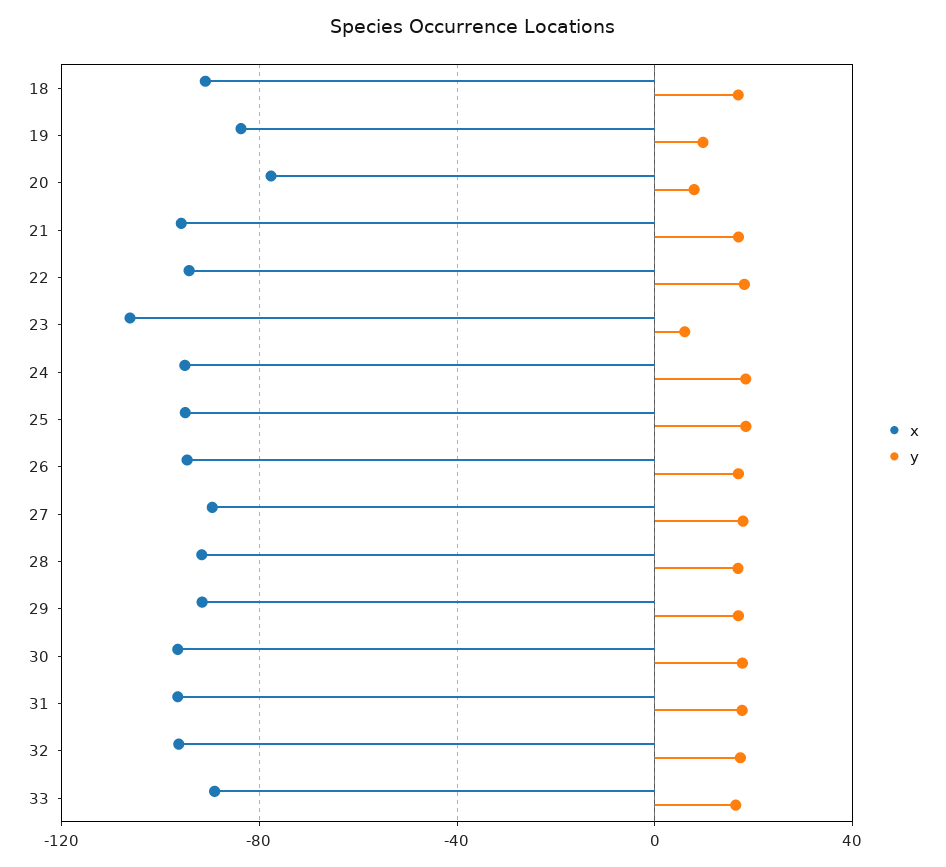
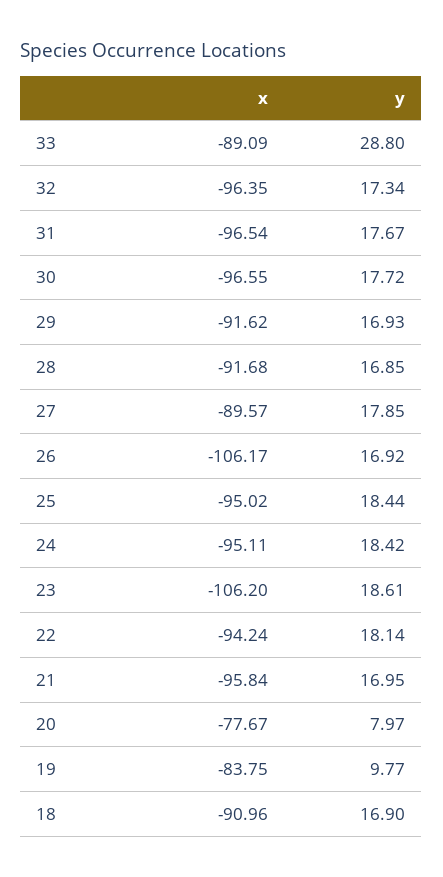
  {
    "x": {
      "18": -90.96,
      "19": -83.75,
      "20": -77.67,
      "21": -95.84,
      "22": -94.24,
      "23": -106.2,
      "24": -95.11,
      "25": -95.02,
-     "26": -95,
+     "26": -106.17,
      "27": -89.57,
      "28": -91.68,
      "29": -91.62,
      "30": -96.55,
      "31": -96.54,
      "32": -96.35,
      "33": -89.09
    },
    "y": {
      "18": 16.9,
      "19": 9.77,
      "20": 7.97,
      "21": 16.95,
      "22": 18.14,
-     "23": 5,
+     "23": 18.61,
      "24": 18.42,
      "25": 18.44,
      "26": 16.92,
      "27": 17.85,
      "28": 16.85,
      "29": 16.93,
      "30": 17.72,
      "31": 17.67,
      "32": 17.34,
-     "33": 15
+     "33": 28.8
    }
  }

